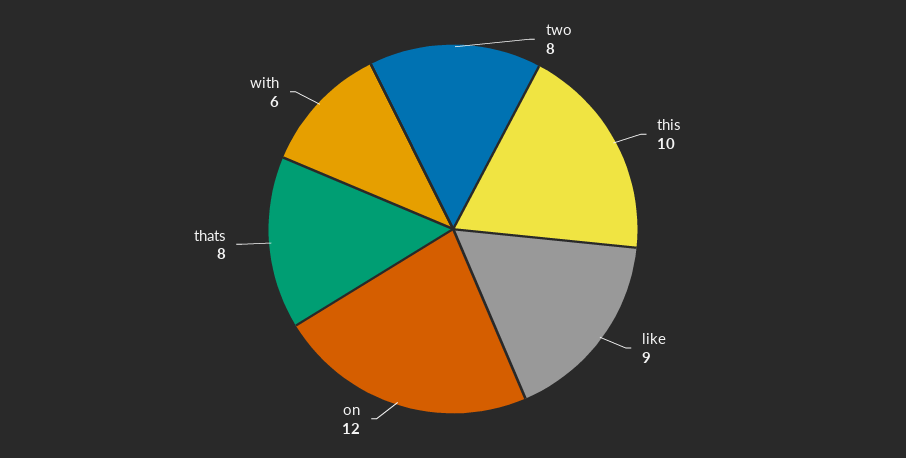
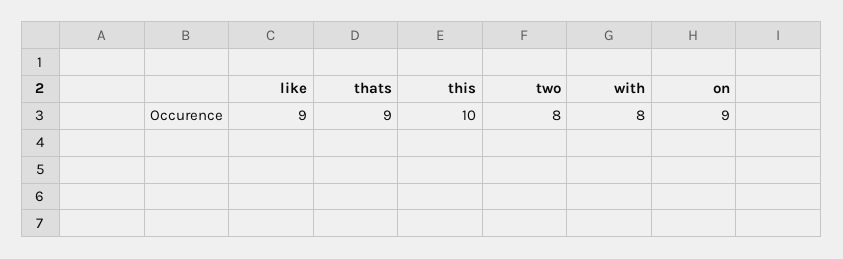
  {
    "two": 8,
    "this": 10,
    "like": 9,
-   "on": 12,
+   "on": 9,
-   "thats": 8,
+   "thats": 9,
-   "with": 6
+   "with": 8
  }

